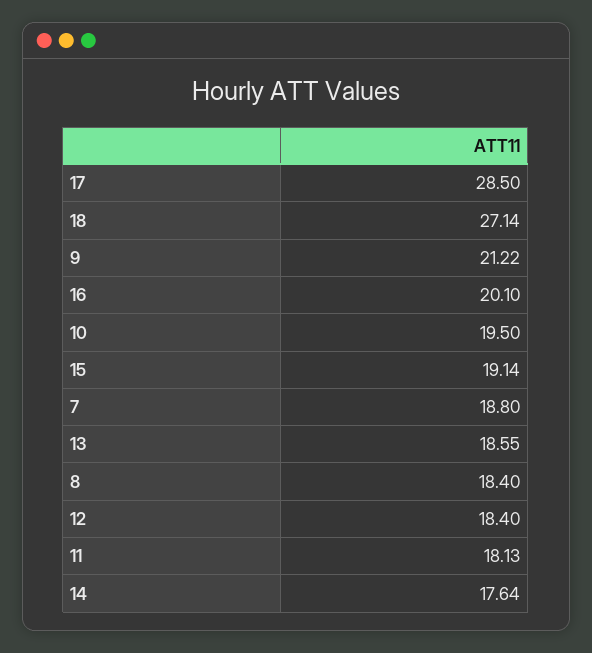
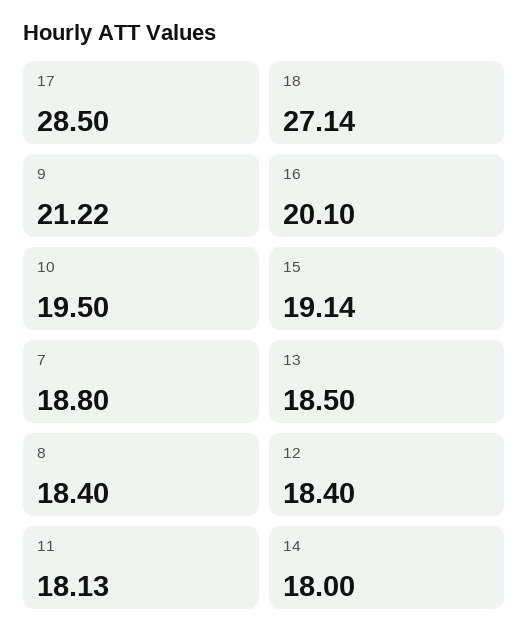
  {
    "17": 28.5,
    "18": 27.14,
    "9": 21.22,
    "16": 20.1,
    "10": 19.5,
    "15": 19.14,
    "7": 18.8,
-   "13": 18.55,
+   "13": 18.5,
    "8": 18.4,
    "12": 18.4,
    "11": 18.13,
-   "14": 17.64
+   "14": 18
  }

